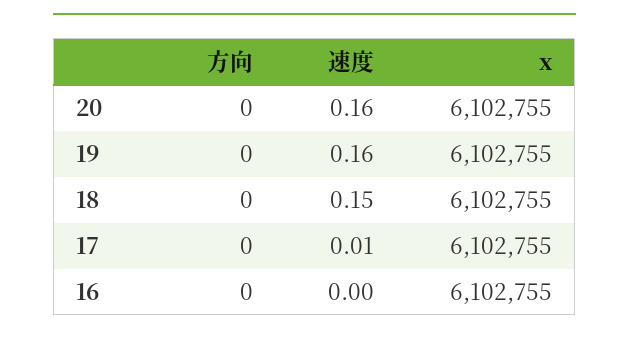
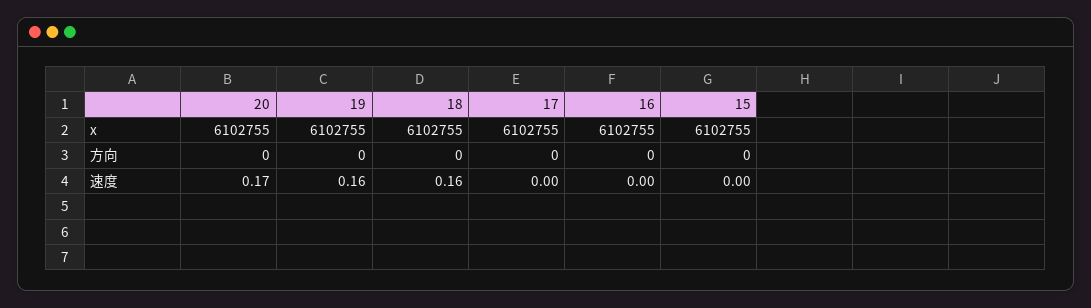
  {
    "方向": {
      "20": 0,
      "19": 0,
      "18": 0,
      "17": 0,
-     "16": 0
+     "16": 0,
+     "15": 0
    },
    "速度": {
-     "20": 0.16,
+     "20": 0.17,
      "19": 0.16,
-     "18": 0.15,
+     "18": 0.16,
-     "17": 0.01,
+     "17": 0,
-     "16": 0
+     "16": 0,
+     "15": 0
    },
    "x": {
      "20": 6102755,
      "19": 6102755,
      "18": 6102755,
      "17": 6102755,
-     "16": 6102755
+     "16": 6102755,
+     "15": 6102755
    }
  }

